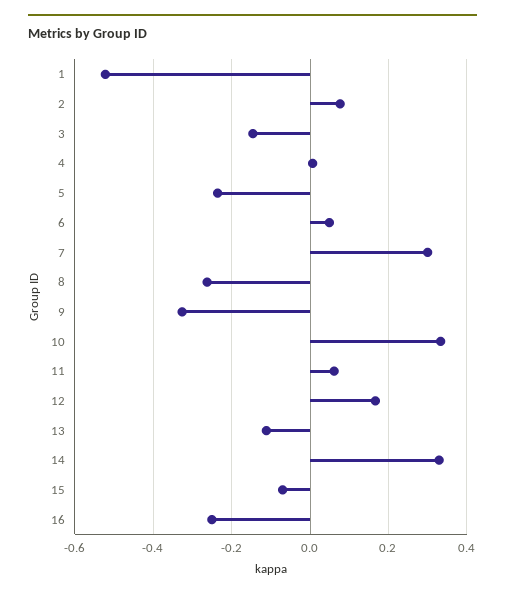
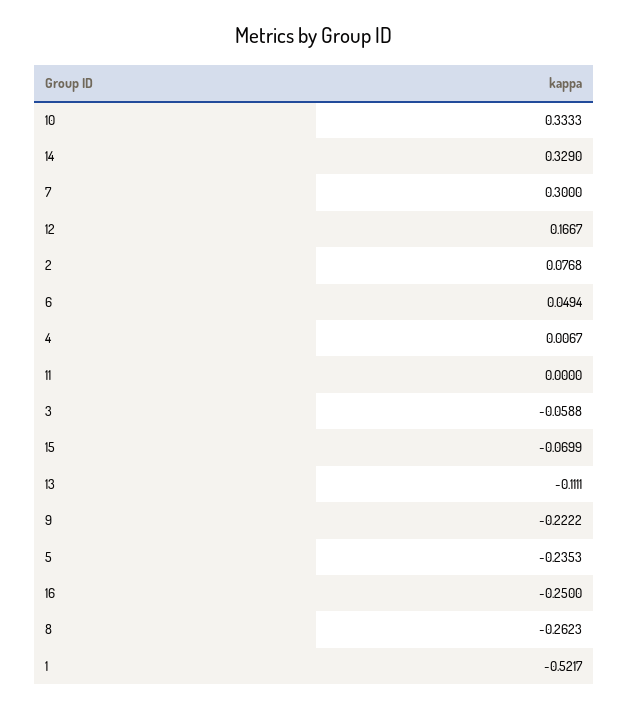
  {
    "1": -0.5217,
    "2": 0.0768,
-   "3": -0.14,
+   "3": -0.0588,
    "4": 0.0067,
    "5": -0.2353,
    "6": 0.0494,
    "7": 0.3,
    "8": -0.2623,
-   "9": -0.32,
+   "9": -0.2222,
    "10": 0.3333,
-   "11": 0.06,
+   "11": 0,
    "12": 0.1667,
    "13": -0.1111,
    "14": 0.329,
    "15": -0.0699,
    "16": -0.25
  }

